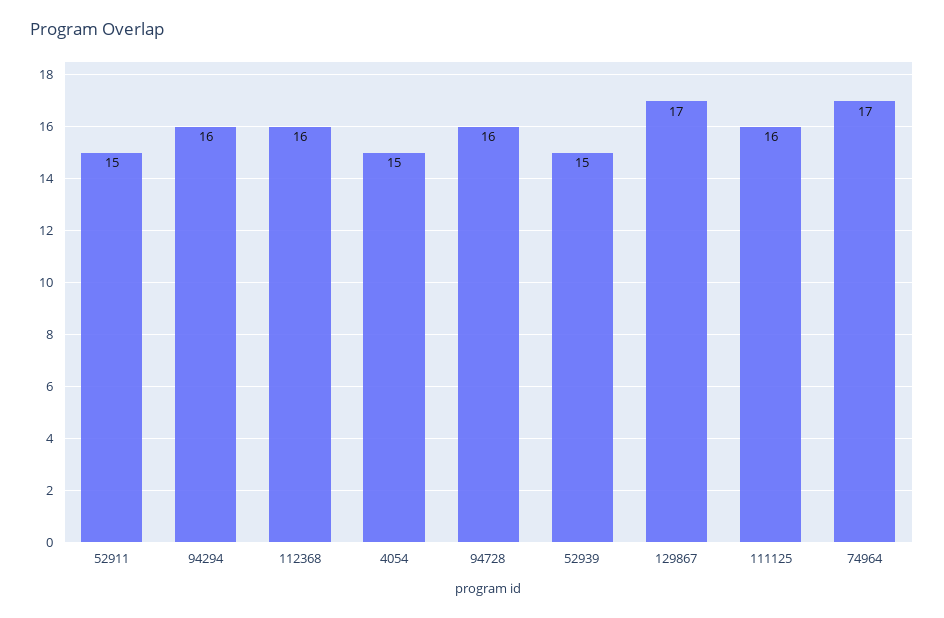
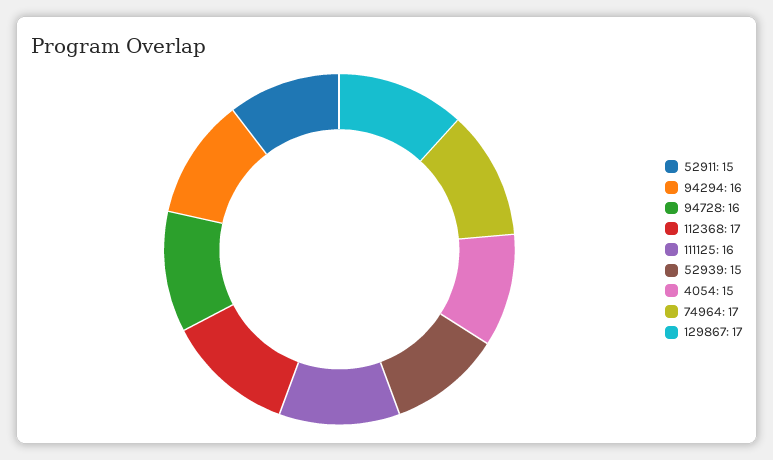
  {
    "52911": 15,
    "94294": 16,
-   "112368": 16,
+   "112368": 17,
    "4054": 15,
    "94728": 16,
    "52939": 15,
    "129867": 17,
    "111125": 16,
    "74964": 17
  }

